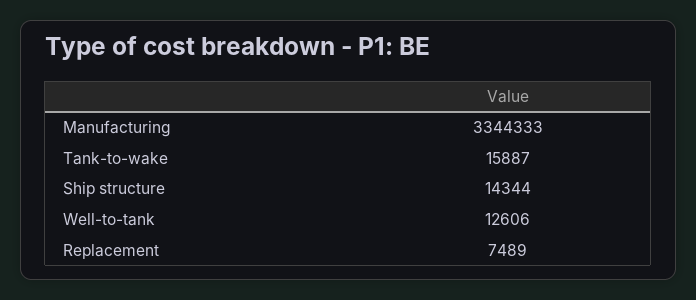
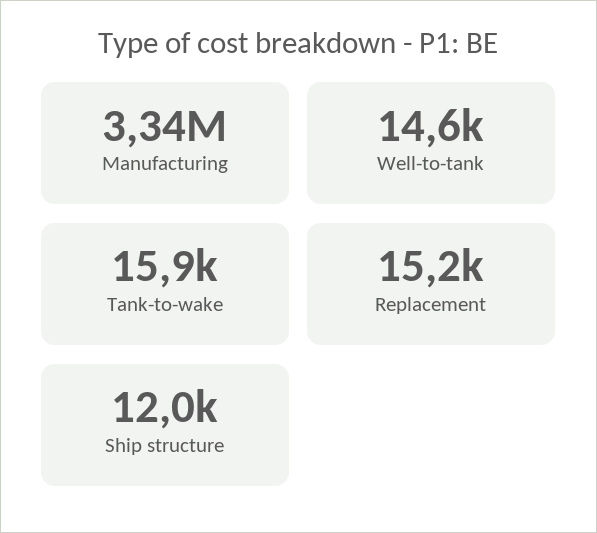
  {
    "Manufacturing": 3344333,
    "Tank-to-wake": 15887,
-   "Ship structure": 14344,
+   "Ship structure": 12000,
-   "Well-to-tank": 12606,
+   "Well-to-tank": 14600,
-   "Replacement": 7489
+   "Replacement": 15200
  }

